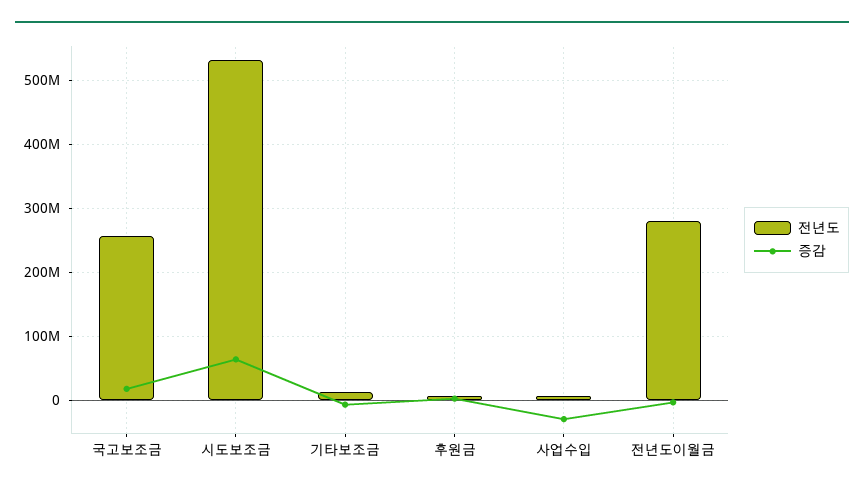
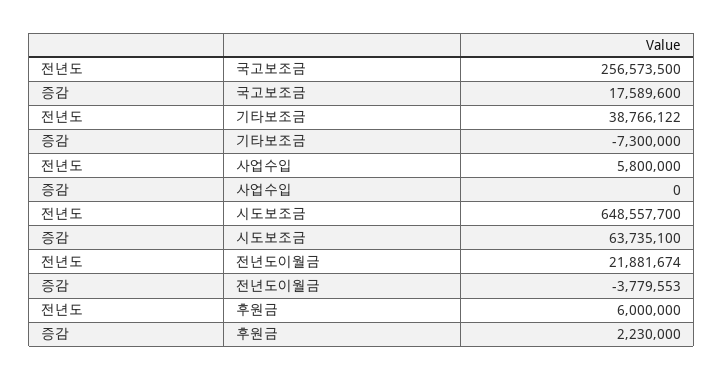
  {
    "전년도": {
      "국고보조금": 256573500,
-     "시도보조금": 530000000,
+     "시도보조금": 648557700,
-     "기타보조금": 10000000,
+     "기타보조금": 38766122,
      "후원금": 6000000,
      "사업수입": 5800000,
-     "전년도이월금": 280000000
+     "전년도이월금": 21881674
    },
    "증감": {
      "국고보조금": 17589600,
      "시도보조금": 63735100,
      "기타보조금": -7300000,
      "후원금": 2230000,
-     "사업수입": -30000000,
+     "사업수입": 0,
      "전년도이월금": -3779553
    }
  }

